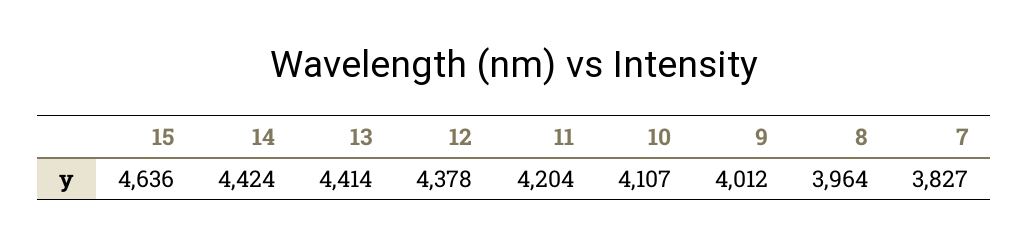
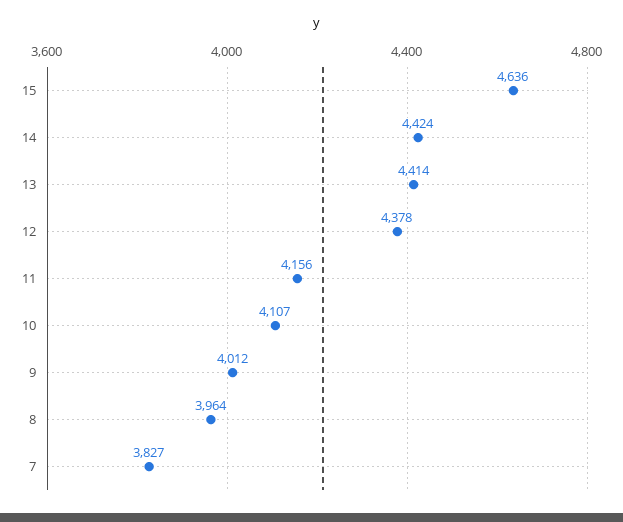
  {
    "15": 4636,
    "14": 4424,
    "13": 4414,
    "12": 4378,
-   "11": 4204,
+   "11": 4156,
    "10": 4107,
    "9": 4012,
    "8": 3964,
    "7": 3827
  }

